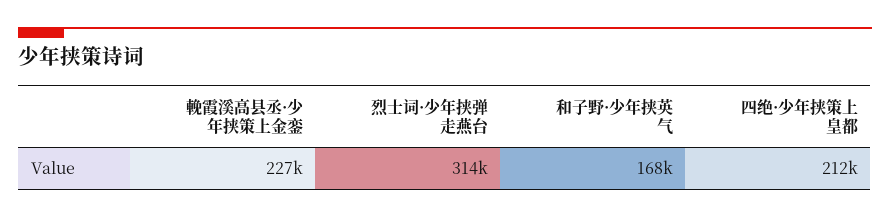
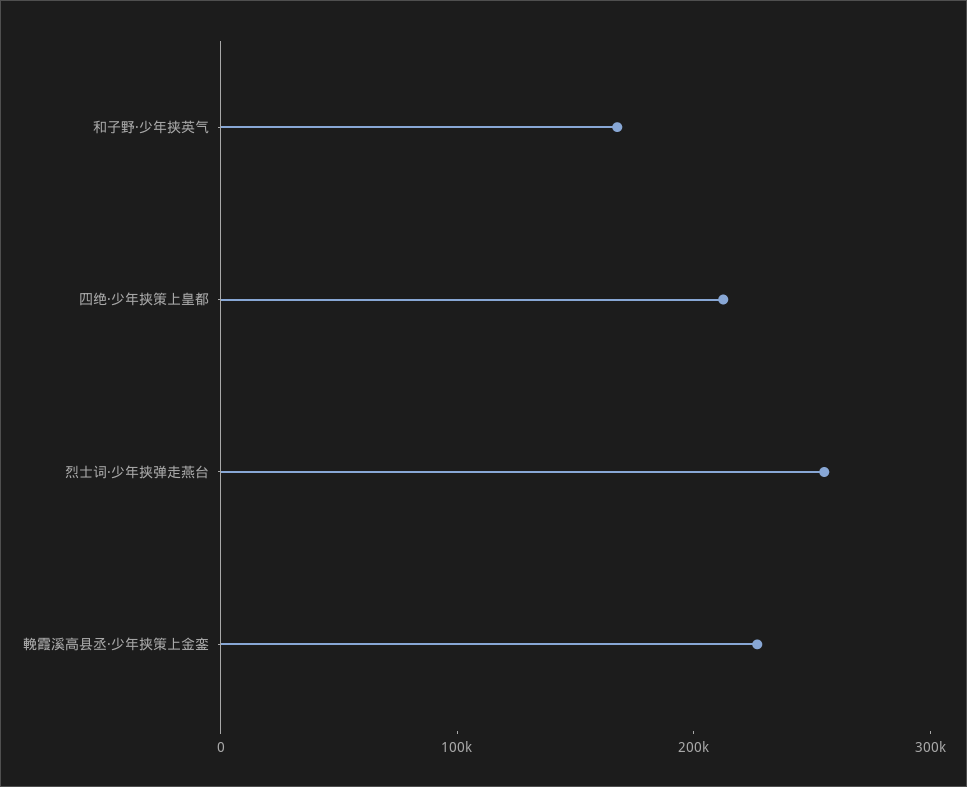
  {
    "輓霞溪高县丞·少年挟策上金銮": 227000,
-   "烈士词·少年挟弹走燕台": 314000,
+   "烈士词·少年挟弹走燕台": 260000,
    "和子野·少年挟英气": 168000,
    "四绝·少年挟策上皇都": 212000
  }

